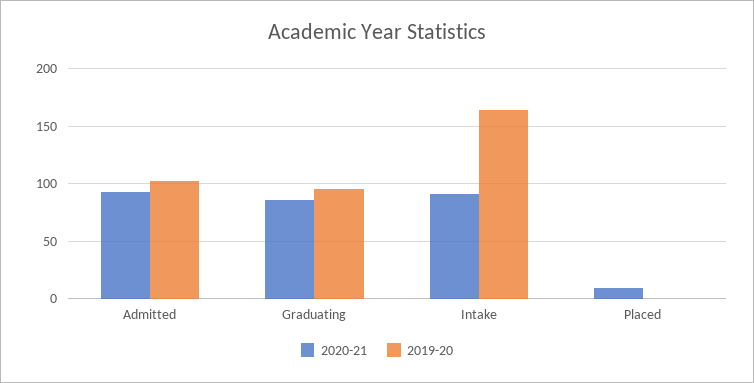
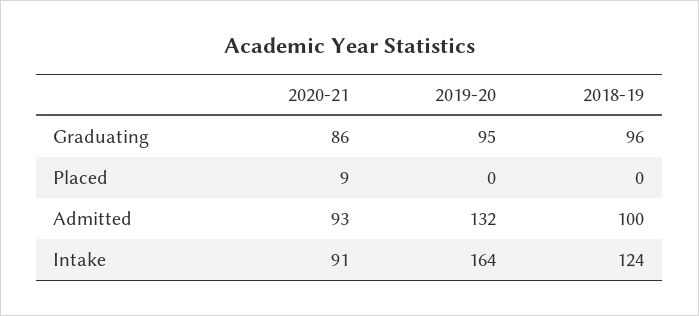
  {
    "2020-21": {
      "Admitted": 93,
      "Graduating": 86,
      "Intake": 91,
      "Placed": 9
    },
    "2019-20": {
-     "Admitted": 100,
+     "Admitted": 132,
      "Graduating": 95,
      "Intake": 164,
      "Placed": 0
-   }
+   },
+   "2018-19": {
+     "Graduating": 96,
+     "Placed": 0,
+     "Admitted": 100,
+     "Intake": 124
+   }
  }

